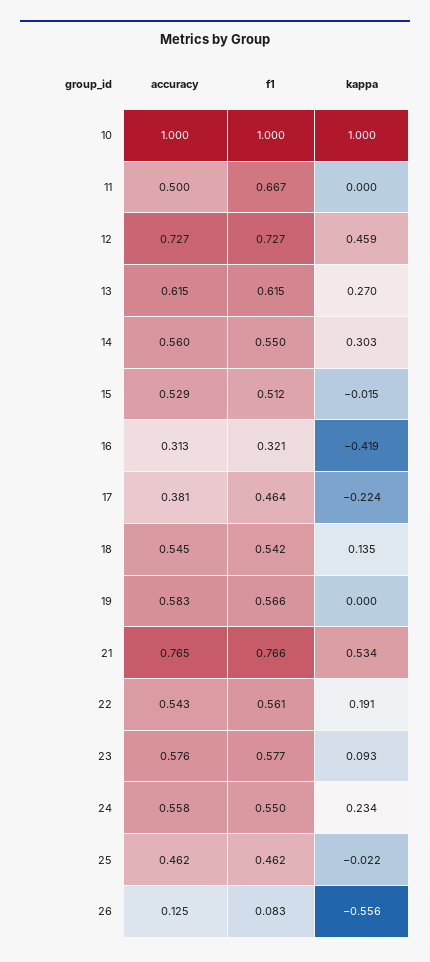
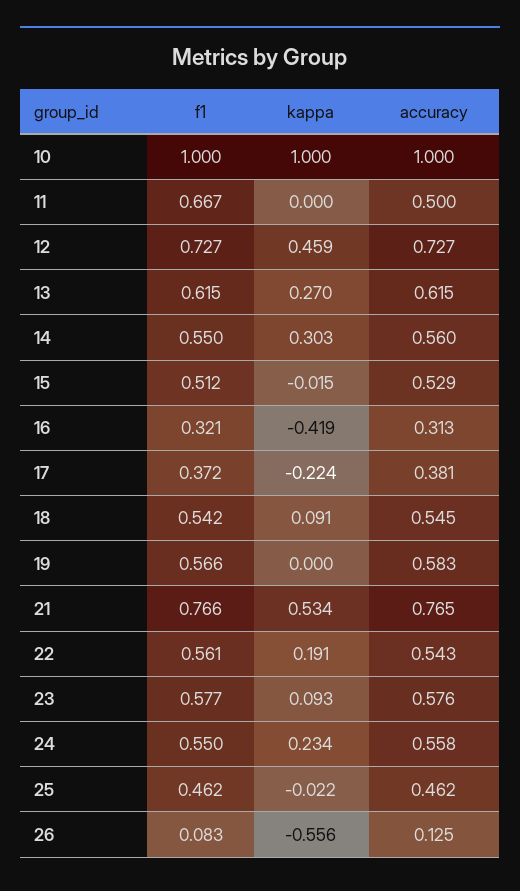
  {
    "accuracy": {
      "10": 1,
      "11": 0.5,
      "12": 0.727,
      "13": 0.615,
      "14": 0.56,
      "15": 0.529,
      "16": 0.313,
      "17": 0.381,
      "18": 0.545,
      "19": 0.583,
      "21": 0.765,
      "22": 0.543,
      "23": 0.576,
      "24": 0.558,
      "25": 0.462,
      "26": 0.125
    },
    "f1": {
      "10": 1,
      "11": 0.667,
      "12": 0.727,
      "13": 0.615,
      "14": 0.55,
      "15": 0.512,
      "16": 0.321,
-     "17": 0.464,
+     "17": 0.372,
      "18": 0.542,
      "19": 0.566,
      "21": 0.766,
      "22": 0.561,
      "23": 0.577,
      "24": 0.55,
      "25": 0.462,
      "26": 0.083
    },
    "kappa": {
      "10": 1,
      "11": 0,
      "12": 0.459,
      "13": 0.27,
      "14": 0.303,
      "15": -0.015,
      "16": -0.419,
      "17": -0.224,
-     "18": 0.135,
+     "18": 0.091,
      "19": 0,
      "21": 0.534,
      "22": 0.191,
      "23": 0.093,
      "24": 0.234,
      "25": -0.022,
      "26": -0.556
    }
  }

